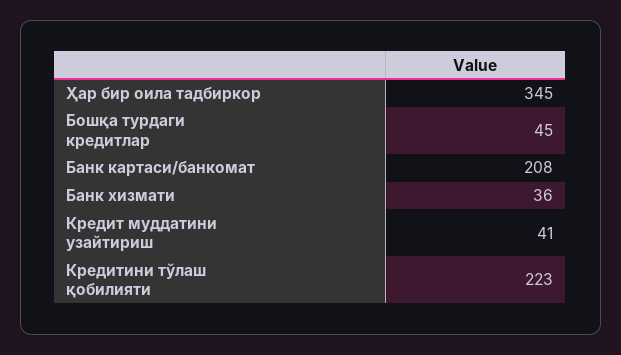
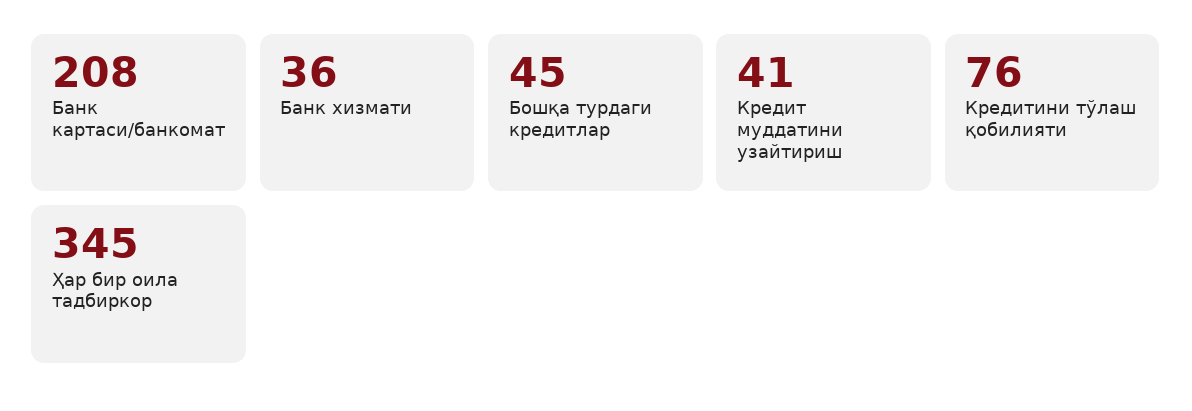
  {
    "Ҳар бир оила тадбиркор": 345,
    "Бошқа турдаги кредитлар": 45,
    "Банк картаси/банкомат": 208,
    "Банк хизмати": 36,
    "Кредит муддатини узайтириш": 41,
-   "Кредитини тўлаш қобилияти": 223
+   "Кредитини тўлаш қобилияти": 76
  }

